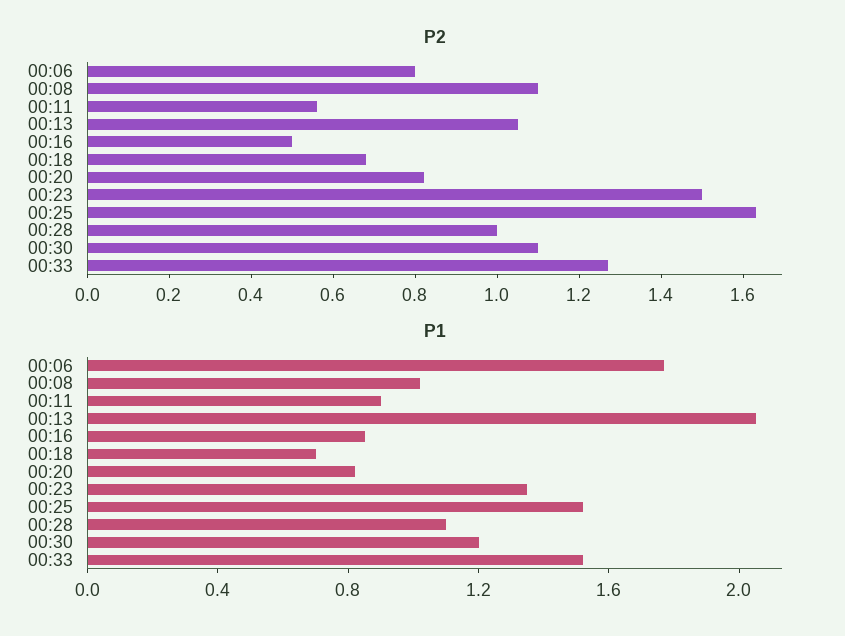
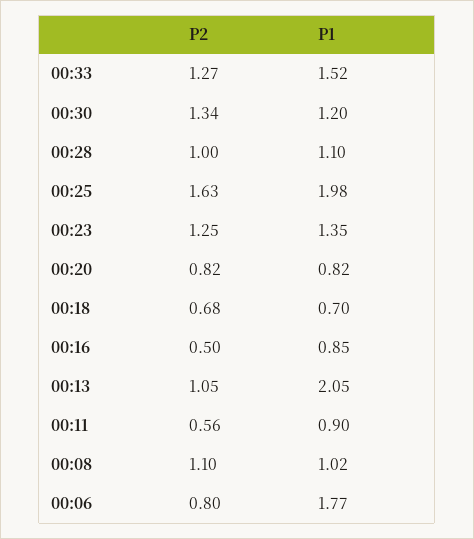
  {
    "P2": {
      "00:06": 0.8,
      "00:08": 1.1,
      "00:11": 0.56,
      "00:13": 1.05,
      "00:16": 0.5,
      "00:18": 0.68,
      "00:20": 0.82,
-     "00:23": 1.5,
+     "00:23": 1.25,
      "00:25": 1.63,
      "00:28": 1,
-     "00:30": 1.1,
+     "00:30": 1.34,
      "00:33": 1.27
    },
    "P1": {
      "00:06": 1.77,
      "00:08": 1.02,
      "00:11": 0.9,
      "00:13": 2.05,
      "00:16": 0.85,
      "00:18": 0.7,
      "00:20": 0.82,
      "00:23": 1.35,
-     "00:25": 1.5,
+     "00:25": 1.98,
      "00:28": 1.1,
      "00:30": 1.2,
      "00:33": 1.52
    }
  }

